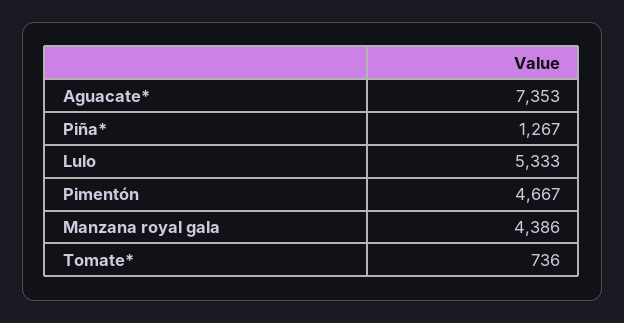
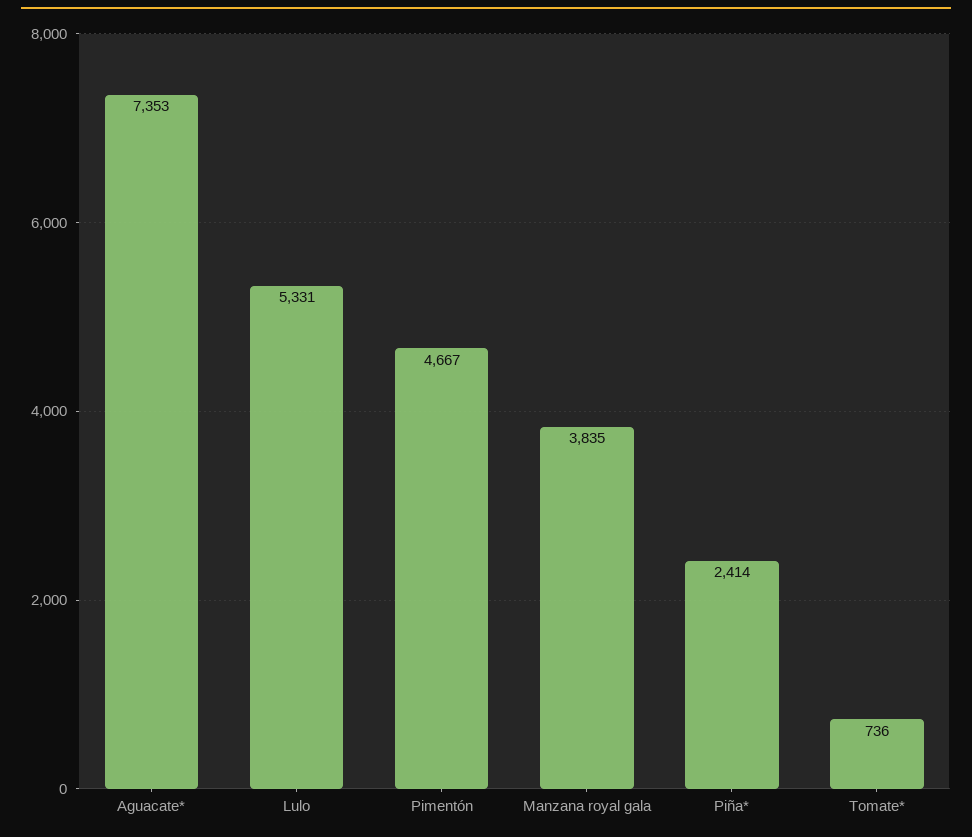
  {
    "Aguacate*": 7353,
-   "Piña*": 1267,
+   "Piña*": 2414,
-   "Lulo": 5333,
+   "Lulo": 5331,
    "Pimentón": 4667,
-   "Manzana royal gala": 4386,
+   "Manzana royal gala": 3835,
    "Tomate*": 736
  }

